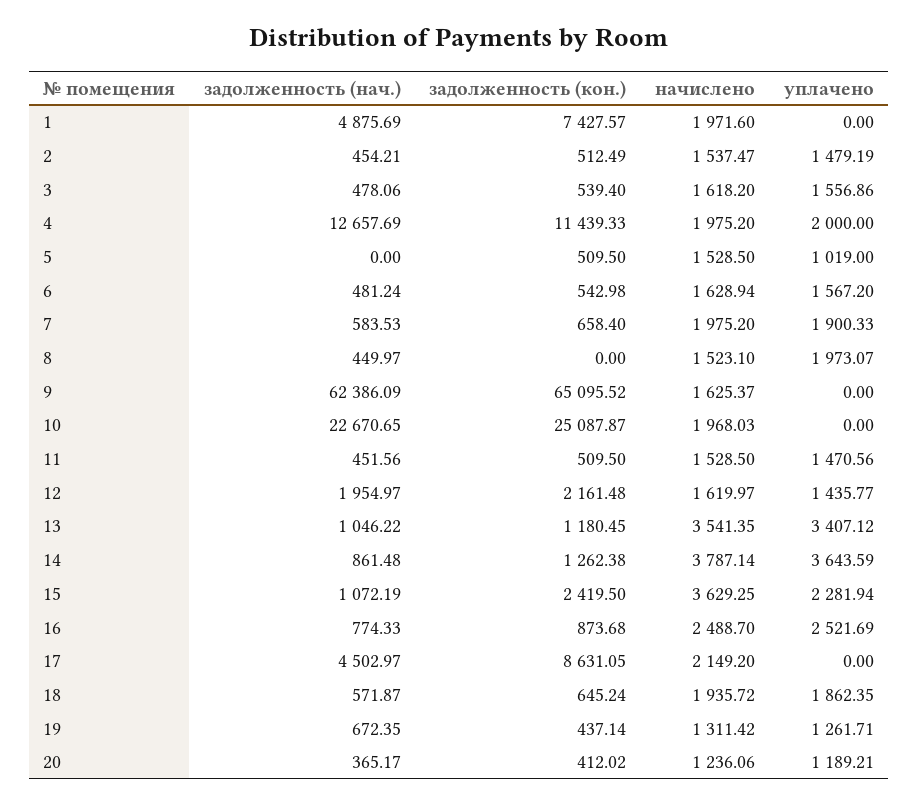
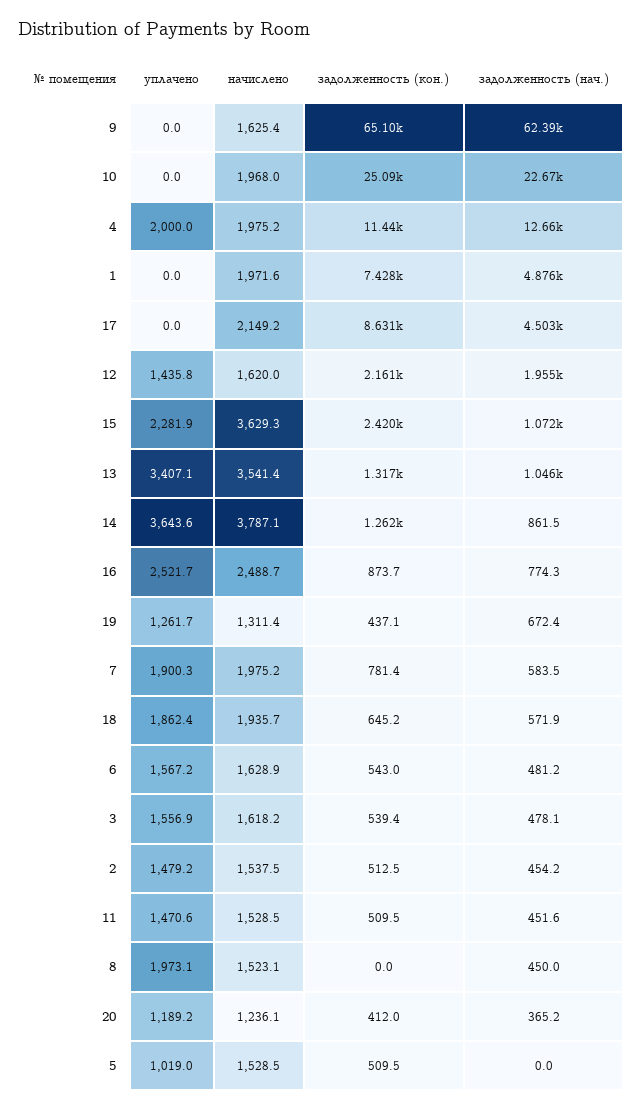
  {
    "задолженность (нач.)": {
      "1": 4875.69,
      "2": 454.21,
      "3": 478.06,
      "4": 12657.69,
      "5": 0,
      "6": 481.24,
      "7": 583.53,
      "8": 449.97,
      "9": 62386.09,
      "10": 22670.65,
      "11": 451.56,
      "12": 1954.97,
      "13": 1046.22,
      "14": 861.48,
      "15": 1072.19,
      "16": 774.33,
      "17": 4502.97,
      "18": 571.87,
      "19": 672.35,
      "20": 365.17
    },
    "задолженность (кон.)": {
      "1": 7427.57,
      "2": 512.49,
      "3": 539.4,
      "4": 11439.33,
      "5": 509.5,
      "6": 542.98,
-     "7": 658.4,
+     "7": 781.4,
      "8": 0,
      "9": 65095.52,
      "10": 25087.87,
      "11": 509.5,
      "12": 2161.48,
-     "13": 1180.45,
+     "13": 1317,
      "14": 1262.38,
      "15": 2419.5,
      "16": 873.68,
      "17": 8631.05,
      "18": 645.24,
      "19": 437.14,
      "20": 412.02
    },
    "начислено": {
      "1": 1971.6,
      "2": 1537.47,
      "3": 1618.2,
      "4": 1975.2,
      "5": 1528.5,
      "6": 1628.94,
      "7": 1975.2,
      "8": 1523.1,
      "9": 1625.37,
      "10": 1968.03,
      "11": 1528.5,
      "12": 1619.97,
      "13": 3541.35,
      "14": 3787.14,
      "15": 3629.25,
      "16": 2488.7,
      "17": 2149.2,
      "18": 1935.72,
      "19": 1311.42,
      "20": 1236.06
    },
    "уплачено": {
      "1": 0,
      "2": 1479.19,
      "3": 1556.86,
      "4": 2000,
      "5": 1019,
      "6": 1567.2,
      "7": 1900.33,
      "8": 1973.07,
      "9": 0,
      "10": 0,
      "11": 1470.56,
      "12": 1435.77,
      "13": 3407.12,
      "14": 3643.59,
      "15": 2281.94,
      "16": 2521.69,
      "17": 0,
      "18": 1862.35,
      "19": 1261.71,
      "20": 1189.21
    }
  }

